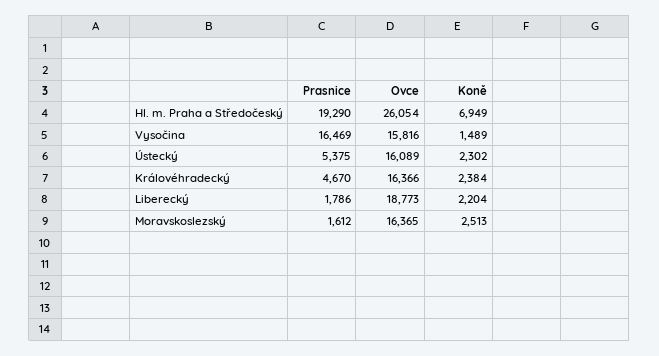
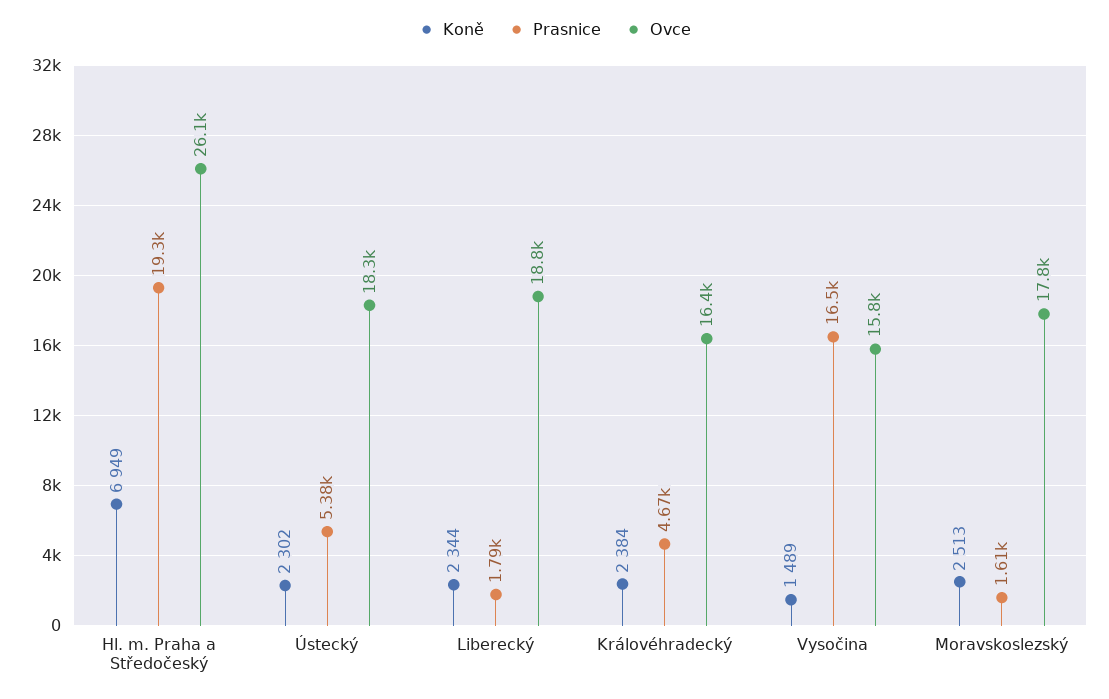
  {
    "Prasnice": {
      "Hl. m. Praha a Středočeský": 19290,
      "Vysočina": 16469,
      "Ústecký": 5375,
      "Královéhradecký": 4670,
      "Liberecký": 1786,
      "Moravskoslezský": 1612
    },
    "Ovce": {
      "Hl. m. Praha a Středočeský": 26054,
      "Vysočina": 15816,
-     "Ústecký": 16089,
+     "Ústecký": 18300,
      "Královéhradecký": 16366,
      "Liberecký": 18773,
-     "Moravskoslezský": 16365
+     "Moravskoslezský": 17800
    },
    "Koně": {
      "Hl. m. Praha a Středočeský": 6949,
      "Vysočina": 1489,
      "Ústecký": 2302,
      "Královéhradecký": 2384,
-     "Liberecký": 2204,
+     "Liberecký": 2344,
      "Moravskoslezský": 2513
    }
  }

